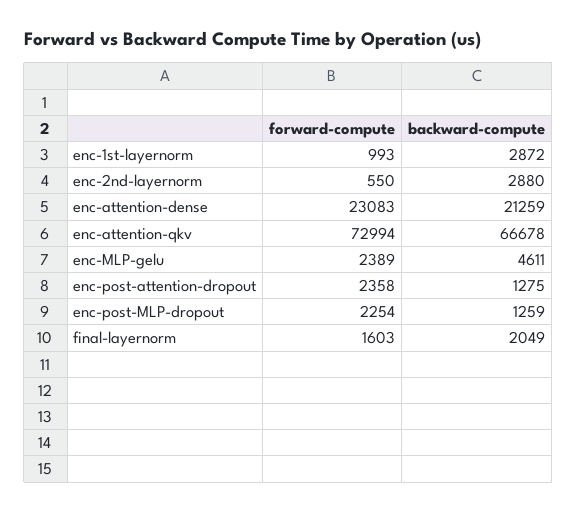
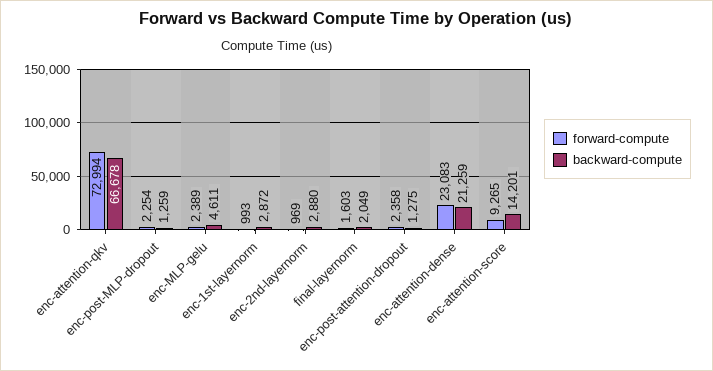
  {
    "forward-compute": {
      "enc-1st-layernorm": 993,
-     "enc-2nd-layernorm": 550,
+     "enc-2nd-layernorm": 969,
      "enc-attention-dense": 23083,
      "enc-attention-qkv": 72994,
      "enc-MLP-gelu": 2389,
      "enc-post-attention-dropout": 2358,
      "enc-post-MLP-dropout": 2254,
-     "final-layernorm": 1603
+     "final-layernorm": 1603,
+     "enc-attention-score": 9265
    },
    "backward-compute": {
      "enc-1st-layernorm": 2872,
      "enc-2nd-layernorm": 2880,
      "enc-attention-dense": 21259,
      "enc-attention-qkv": 66678,
      "enc-MLP-gelu": 4611,
      "enc-post-attention-dropout": 1275,
      "enc-post-MLP-dropout": 1259,
-     "final-layernorm": 2049
+     "final-layernorm": 2049,
+     "enc-attention-score": 14201
    }
  }

